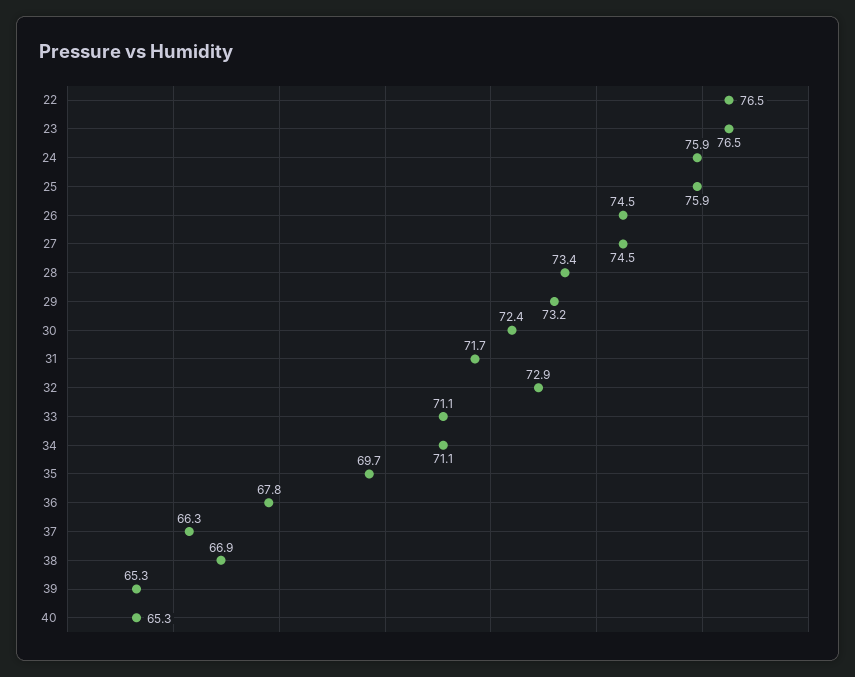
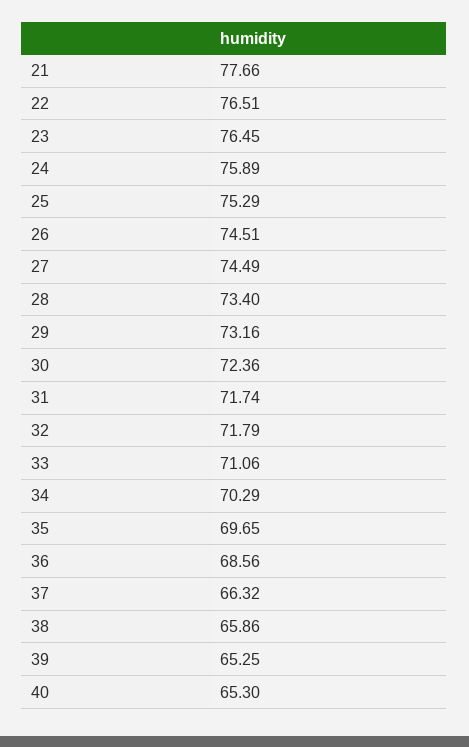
  {
    "22": 76.51,
    "23": 76.45,
    "24": 75.89,
-   "25": 75.9,
+   "25": 75.29,
    "26": 74.51,
    "27": 74.49,
    "28": 73.4,
    "29": 73.16,
    "30": 72.36,
    "31": 71.74,
-   "32": 72.9,
+   "32": 71.79,
    "33": 71.06,
-   "34": 71.1,
+   "34": 70.29,
    "35": 69.65,
-   "36": 67.8,
+   "36": 68.56,
    "37": 66.32,
-   "38": 66.9,
+   "38": 65.86,
    "39": 65.25,
-   "40": 65.3
+   "40": 65.3,
+   "21": 77.66
  }

